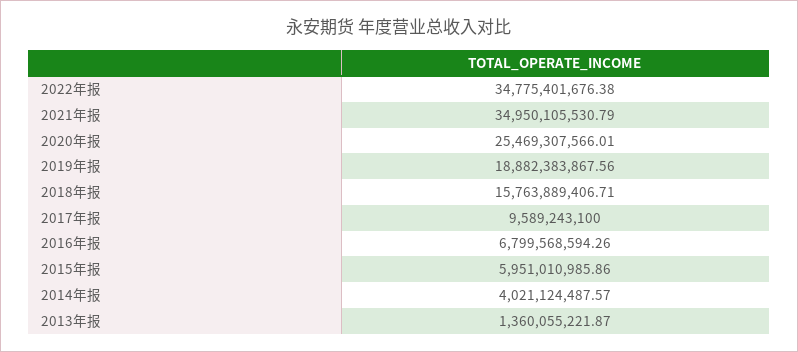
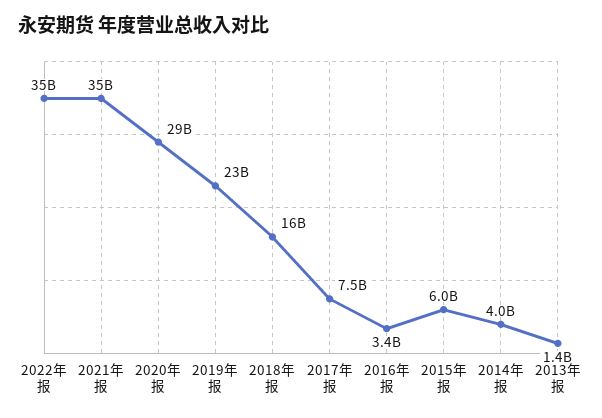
  {
    "2022年报": 34775401676.38,
    "2021年报": 34950105530.79,
-   "2020年报": 25469307566.01,
+   "2020年报": 29000000000,
-   "2019年报": 18882383867.56,
+   "2019年报": 23000000000,
    "2018年报": 15763889406.71,
-   "2017年报": 9589243100,
+   "2017年报": 7500000000,
-   "2016年报": 6799568594.26,
+   "2016年报": 3400000000,
    "2015年报": 5951010985.86,
    "2014年报": 4021124487.57,
    "2013年报": 1360055221.87
  }

